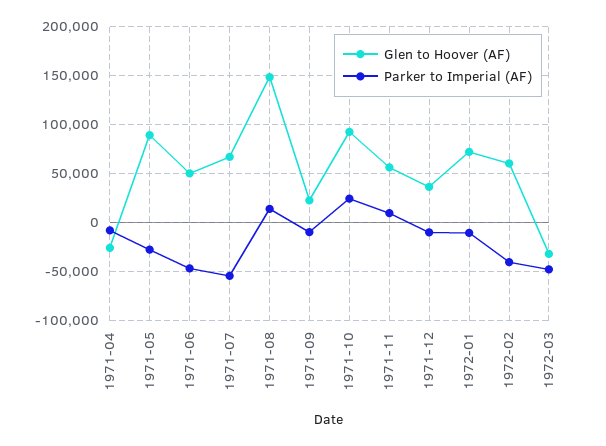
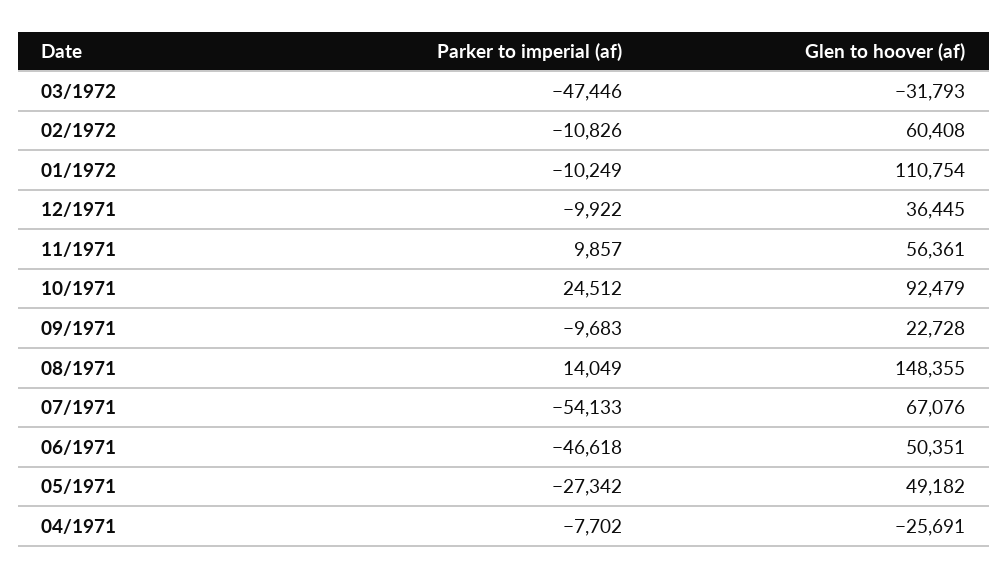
  {
    "Glen to Hoover (AF)": {
      "1971-04": -25691,
-     "1971-05": 90000,
+     "1971-05": 49182,
      "1971-06": 50351,
      "1971-07": 67076,
      "1971-08": 148355,
      "1971-09": 22728,
      "1971-10": 92479,
      "1971-11": 56361,
      "1971-12": 36445,
-     "1972-01": 70000,
+     "1972-01": 110754,
      "1972-02": 60408,
      "1972-03": -31793
    },
    "Parker to Imperial (AF)": {
      "1971-04": -7702,
      "1971-05": -27342,
      "1971-06": -46618,
      "1971-07": -54133,
      "1971-08": 14049,
      "1971-09": -9683,
      "1971-10": 24512,
      "1971-11": 9857,
      "1971-12": -9922,
      "1972-01": -10249,
-     "1972-02": -40000,
+     "1972-02": -10826,
      "1972-03": -47446
    }
  }

